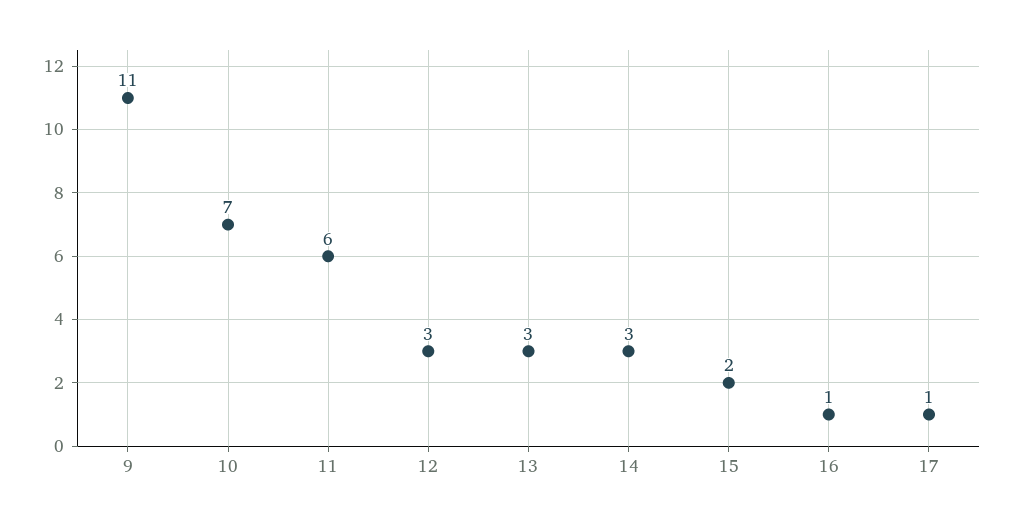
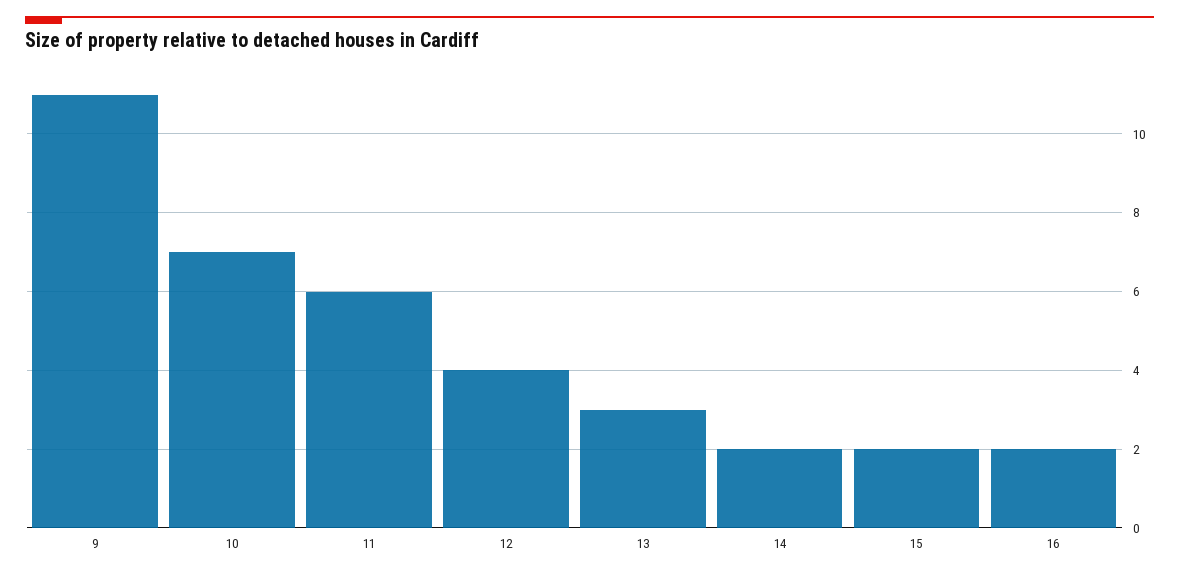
  {
    "9": 11,
    "10": 7,
    "11": 6,
-   "12": 3,
+   "12": 4,
    "13": 3,
-   "14": 3,
+   "14": 2,
    "15": 2,
-   "16": 1,
+   "16": 2
-   "17": 1
  }

